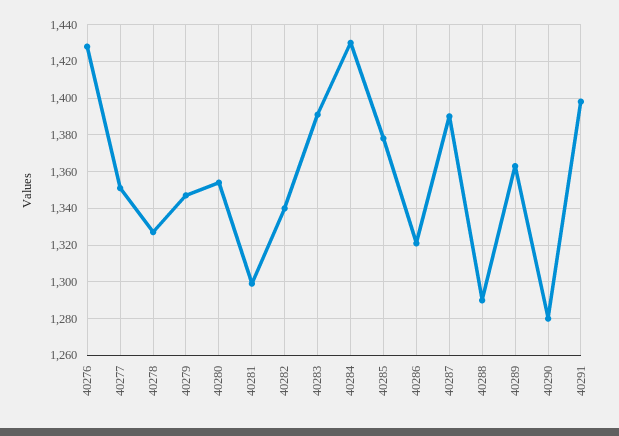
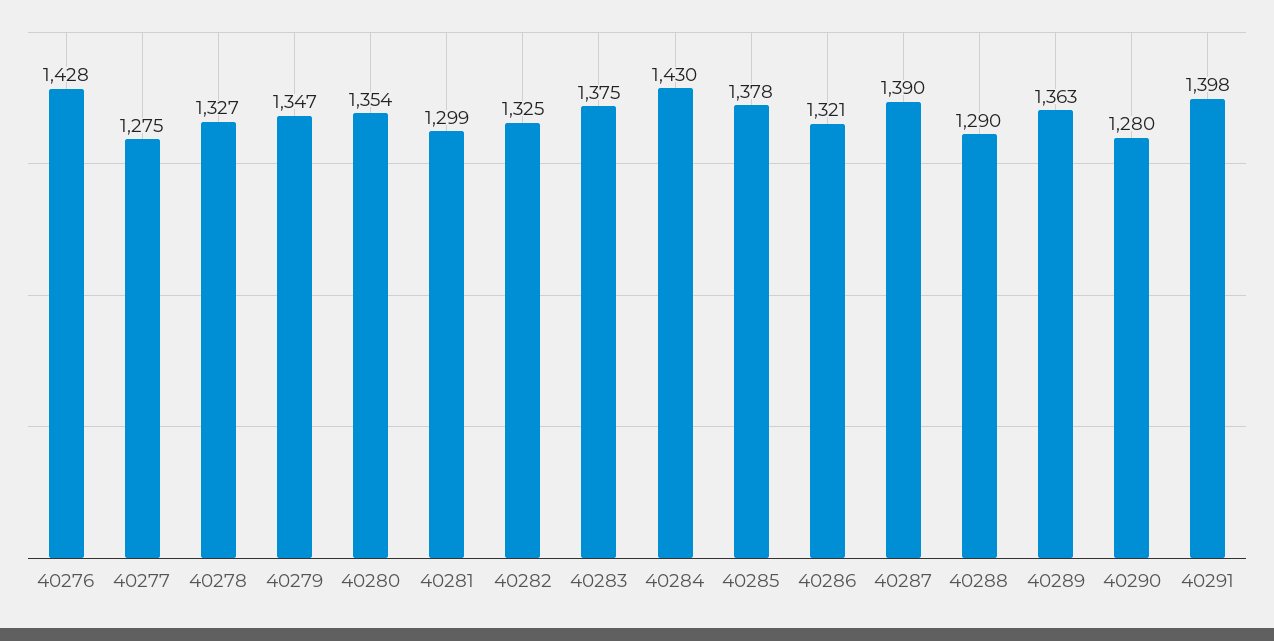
  {
    "40276": 1428,
-   "40277": 1350,
+   "40277": 1275,
    "40278": 1327,
    "40279": 1347,
    "40280": 1354,
    "40281": 1299,
-   "40282": 1340,
+   "40282": 1325,
-   "40283": 1390,
+   "40283": 1375,
    "40284": 1430,
    "40285": 1378,
    "40286": 1321,
    "40287": 1390,
    "40288": 1290,
    "40289": 1363,
    "40290": 1280,
    "40291": 1398
  }

